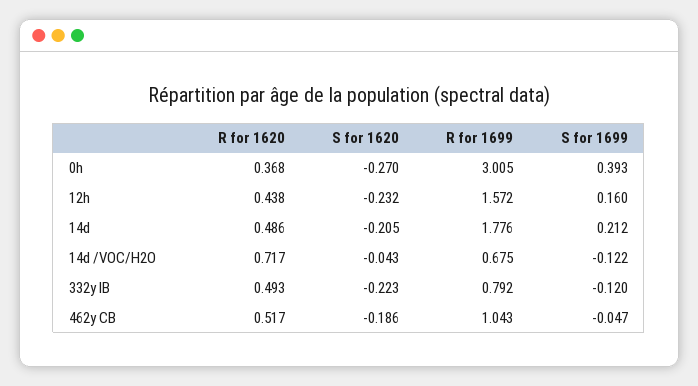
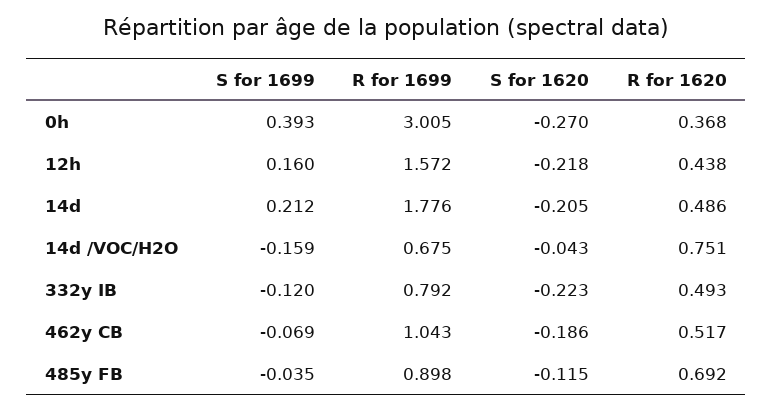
  {
    "R for 1620": {
      "0h": 0.368,
      "12h": 0.438,
      "14d": 0.486,
-     "14d /VOC/H2O": 0.717,
+     "14d /VOC/H2O": 0.751,
      "332y IB": 0.493,
-     "462y CB": 0.517
+     "462y CB": 0.517,
+     "485y FB": 0.692
    },
    "S for 1620": {
      "0h": -0.27,
-     "12h": -0.232,
+     "12h": -0.218,
      "14d": -0.205,
      "14d /VOC/H2O": -0.043,
      "332y IB": -0.223,
-     "462y CB": -0.186
+     "462y CB": -0.186,
+     "485y FB": -0.115
    },
    "R for 1699": {
      "0h": 3.005,
      "12h": 1.572,
      "14d": 1.776,
      "14d /VOC/H2O": 0.675,
      "332y IB": 0.792,
-     "462y CB": 1.043
+     "462y CB": 1.043,
+     "485y FB": 0.898
    },
    "S for 1699": {
      "0h": 0.393,
      "12h": 0.16,
      "14d": 0.212,
-     "14d /VOC/H2O": -0.122,
+     "14d /VOC/H2O": -0.159,
      "332y IB": -0.12,
-     "462y CB": -0.047
+     "462y CB": -0.069,
+     "485y FB": -0.035
    }
  }

